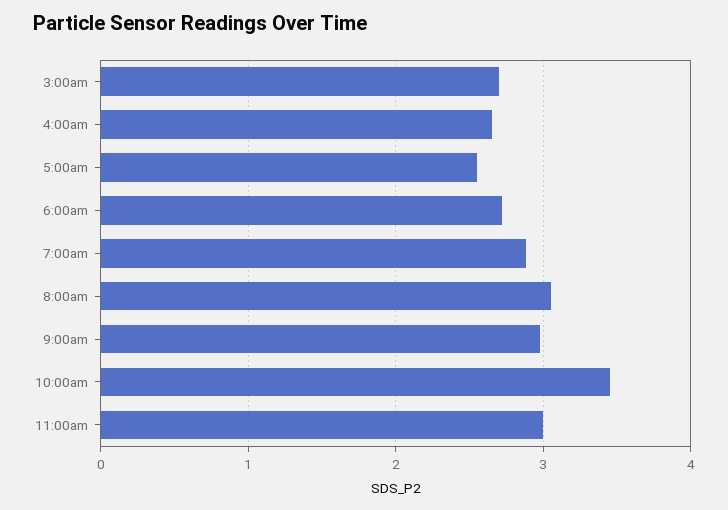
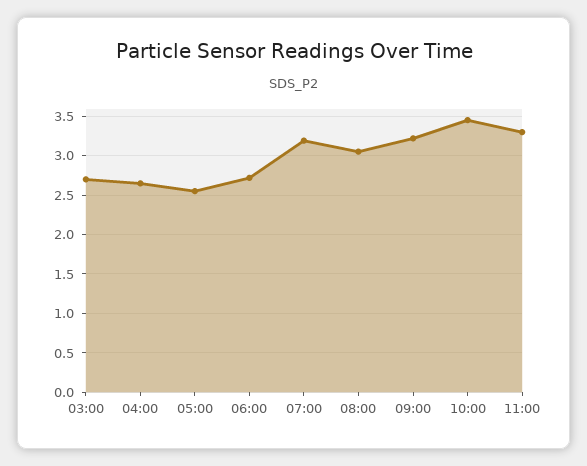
  {
    "3:00am": 2.7,
    "4:00am": 2.7,
    "5:00am": 2.6,
    "6:00am": 2.7,
-   "7:00am": 2.9,
+   "7:00am": 3.2,
    "8:00am": 3.1,
-   "9:00am": 3,
+   "9:00am": 3.2,
    "10:00am": 3.5,
-   "11:00am": 3
+   "11:00am": 3.3
  }

